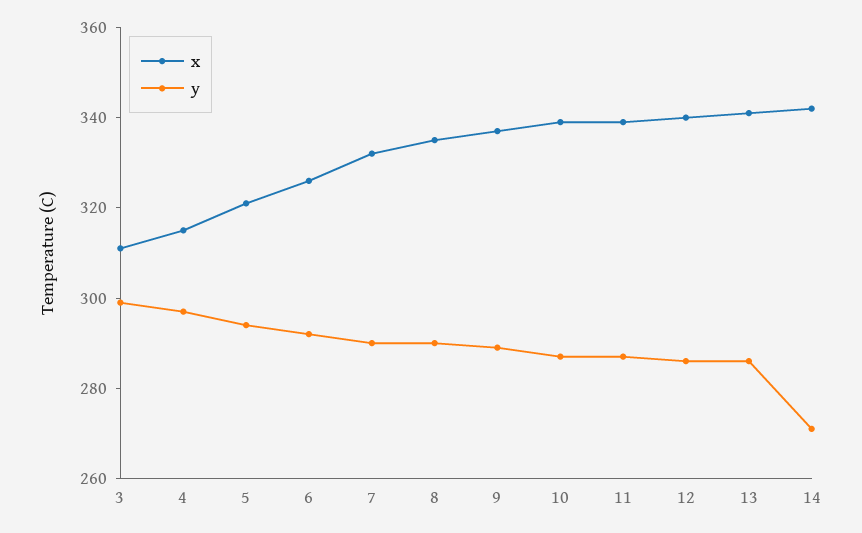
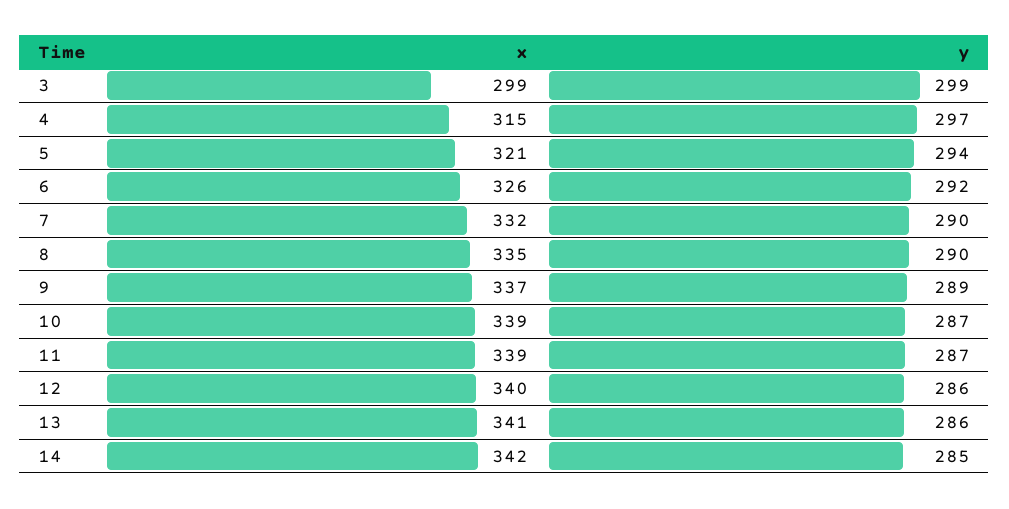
  {
    "x": {
-     "3": 310,
+     "3": 299,
      "4": 315,
      "5": 321,
      "6": 326,
      "7": 332,
      "8": 335,
      "9": 337,
      "10": 339,
      "11": 339,
      "12": 340,
      "13": 341,
      "14": 342
    },
    "y": {
      "3": 299,
      "4": 297,
      "5": 294,
      "6": 292,
      "7": 290,
      "8": 290,
      "9": 289,
      "10": 287,
      "11": 287,
      "12": 286,
      "13": 286,
-     "14": 270
+     "14": 285
    }
  }

